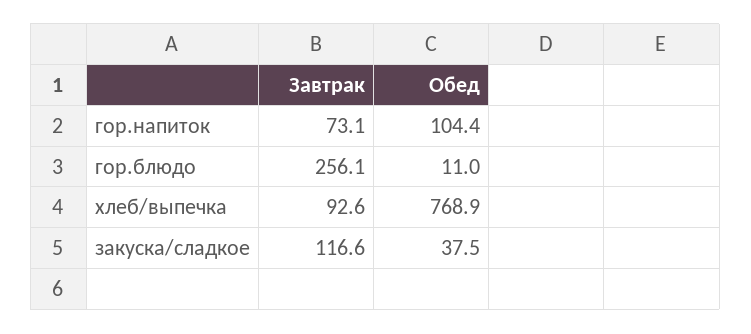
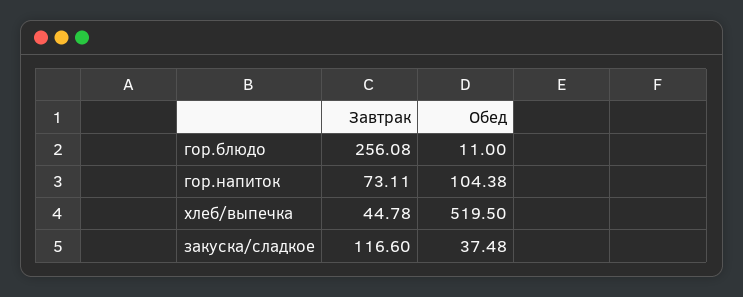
  {
    "Завтрак": {
      "гор.напиток": 73.11,
      "гор.блюдо": 256.08,
-     "хлеб/выпечка": 92.6,
+     "хлеб/выпечка": 44.78,
      "закуска/сладкое": 116.6
    },
    "Обед": {
      "гор.напиток": 104.38,
      "гор.блюдо": 11,
-     "хлеб/выпечка": 768.9,
+     "хлеб/выпечка": 519.5,
      "закуска/сладкое": 37.48
    }
  }

